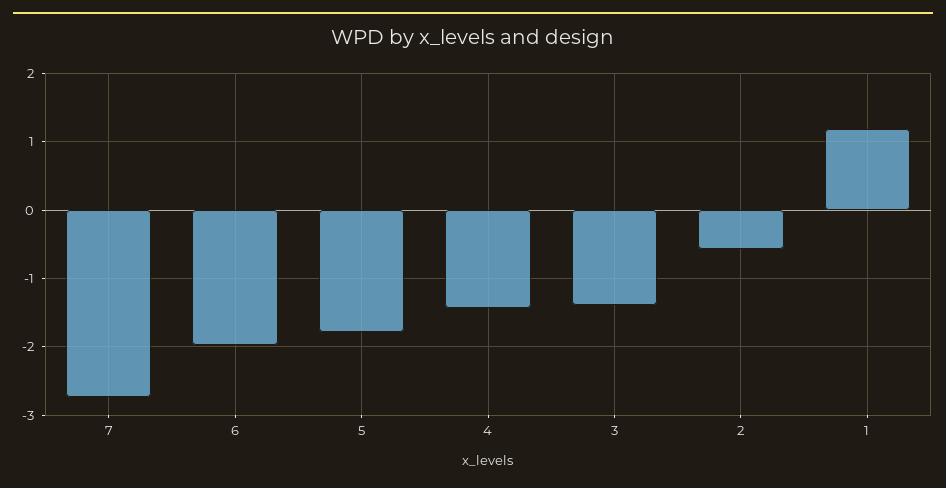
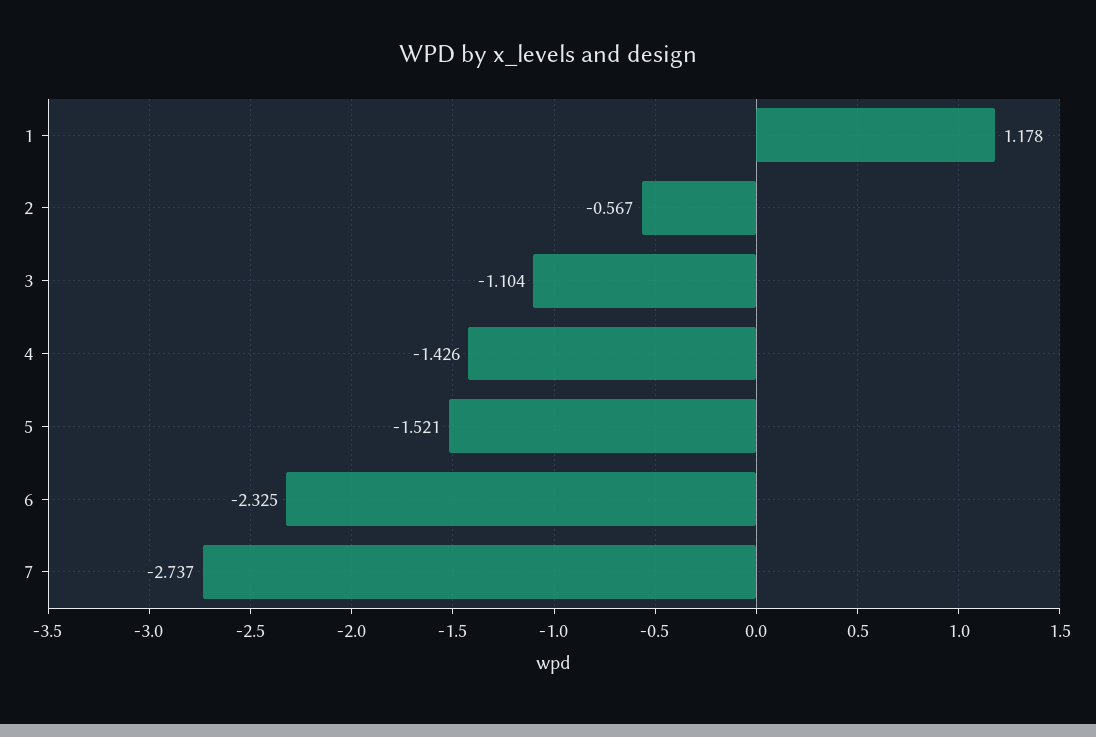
  {
    "7": -2.737,
-   "6": -2,
+   "6": -2.325,
-   "5": -1.8,
+   "5": -1.521,
    "4": -1.426,
-   "3": -1.4,
+   "3": -1.104,
    "2": -0.567,
    "1": 1.178
  }

